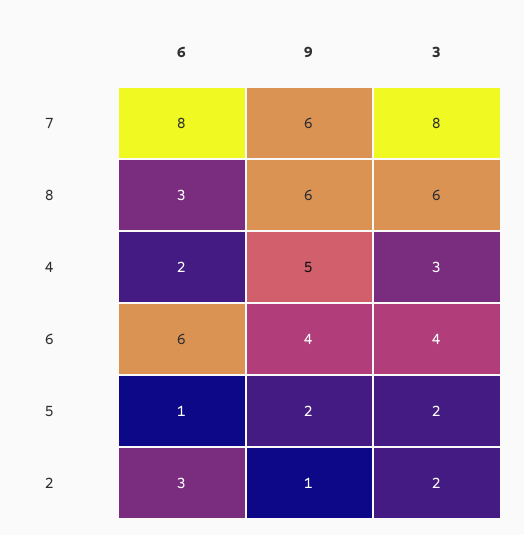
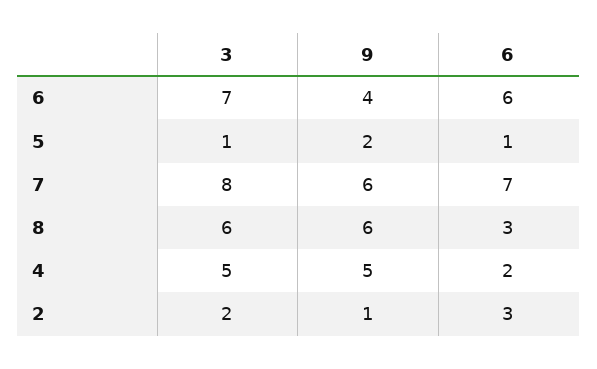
  {
    "6": {
-     "7": 8,
+     "7": 7,
      "8": 3,
      "4": 2,
      "6": 6,
      "5": 1,
      "2": 3
    },
    "9": {
      "7": 6,
      "8": 6,
      "4": 5,
      "6": 4,
      "5": 2,
      "2": 1
    },
    "3": {
      "7": 8,
      "8": 6,
-     "4": 3,
+     "4": 5,
-     "6": 4,
+     "6": 7,
-     "5": 2,
+     "5": 1,
      "2": 2
    }
  }

